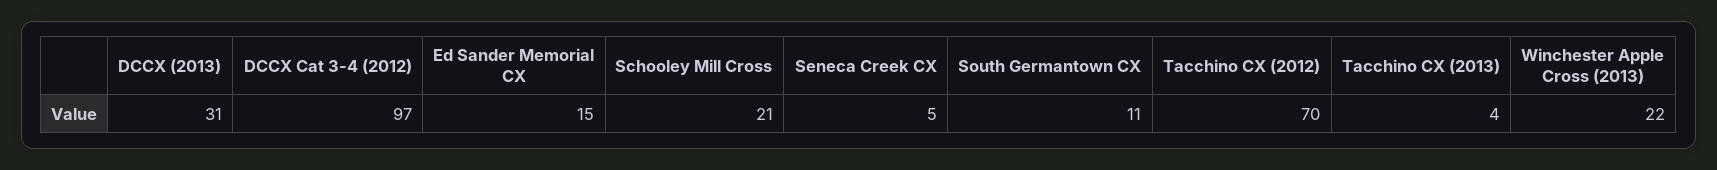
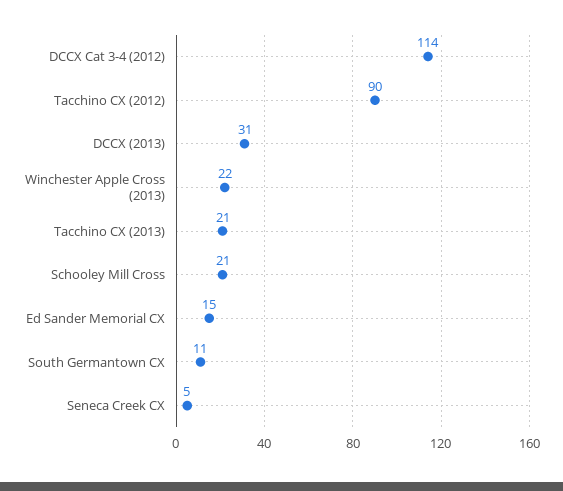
  {
    "DCCX (2013)": 31,
-   "DCCX Cat 3-4 (2012)": 97,
+   "DCCX Cat 3-4 (2012)": 114,
    "Ed Sander Memorial CX": 15,
    "Schooley Mill Cross": 21,
    "Seneca Creek CX": 5,
    "South Germantown CX": 11,
-   "Tacchino CX (2012)": 70,
+   "Tacchino CX (2012)": 90,
-   "Tacchino CX (2013)": 4,
+   "Tacchino CX (2013)": 21,
    "Winchester Apple Cross (2013)": 22
  }

